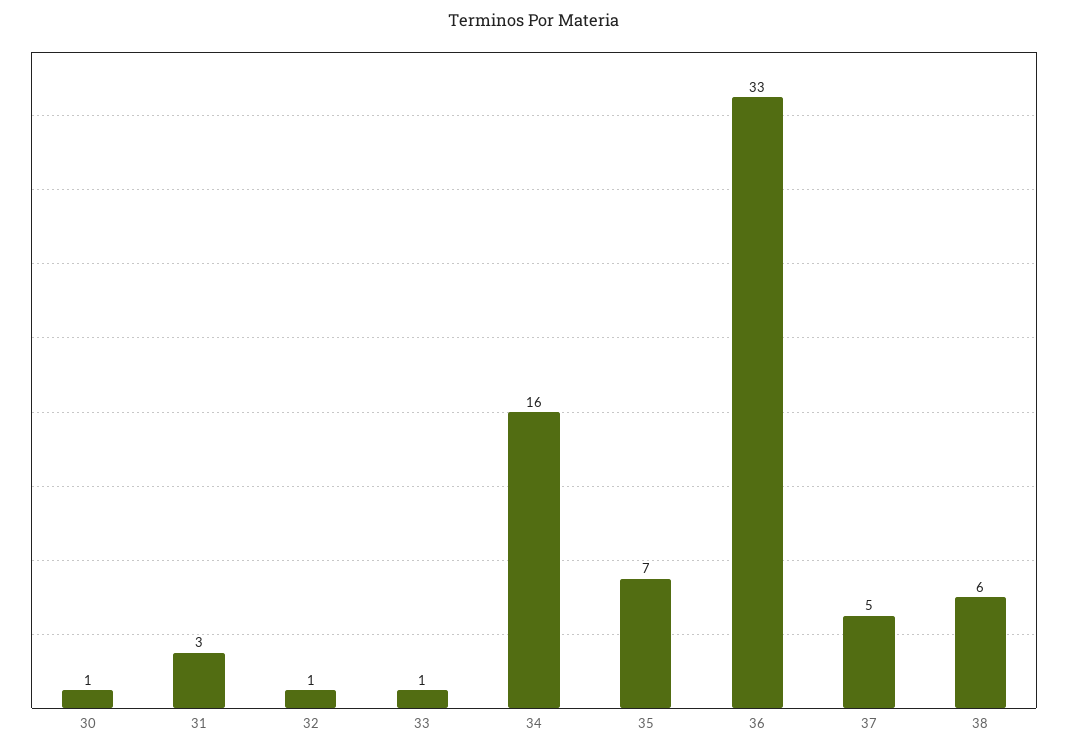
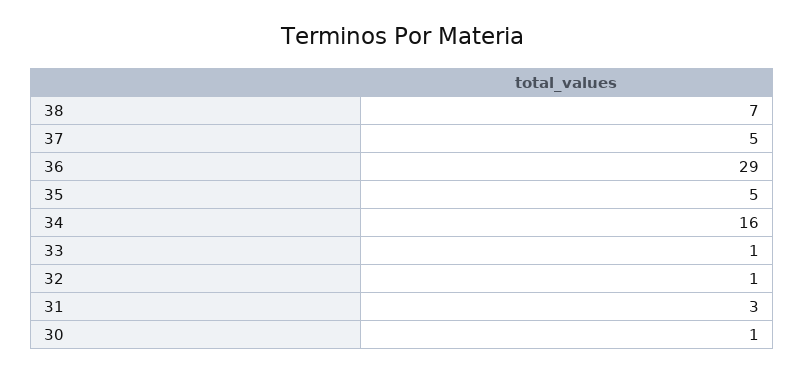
  {
    "30": 1,
    "31": 3,
    "32": 1,
    "33": 1,
    "34": 16,
-   "35": 7,
+   "35": 5,
-   "36": 33,
+   "36": 29,
    "37": 5,
-   "38": 6
+   "38": 7
  }

